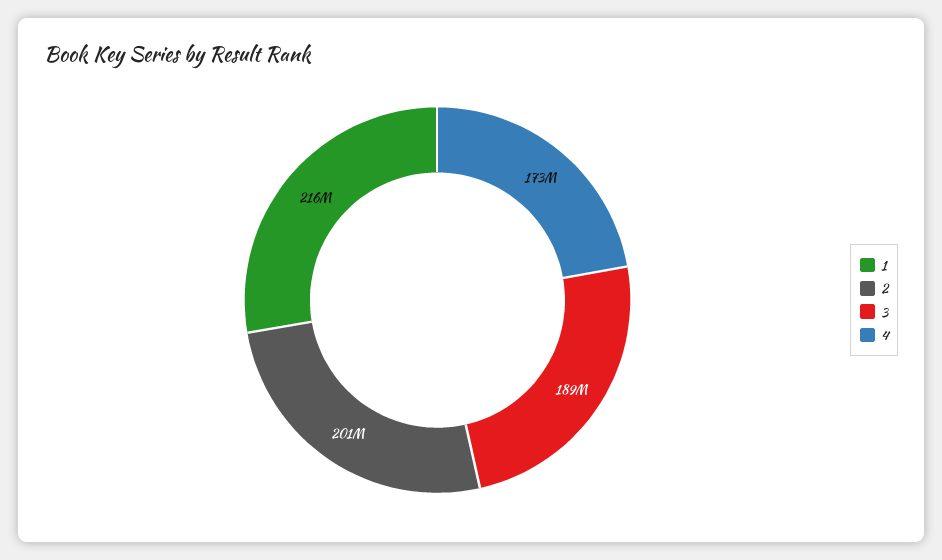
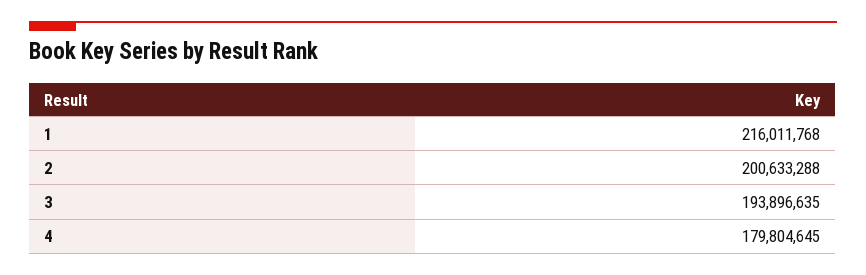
  {
    "1": 216011768,
    "2": 200633288,
-   "3": 189000000,
+   "3": 193896635,
-   "4": 173000000
+   "4": 179804645
  }

